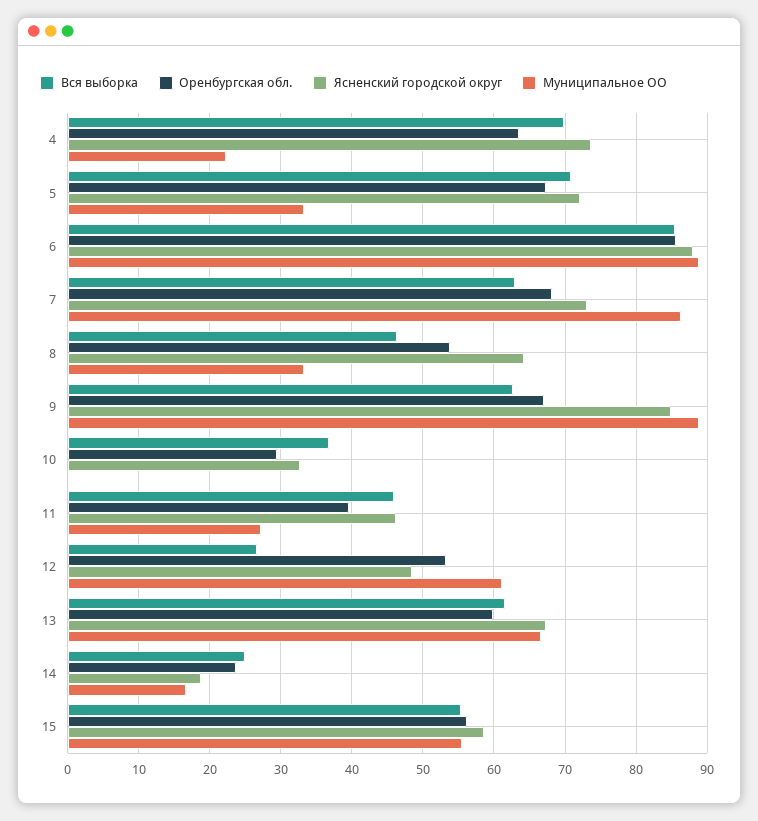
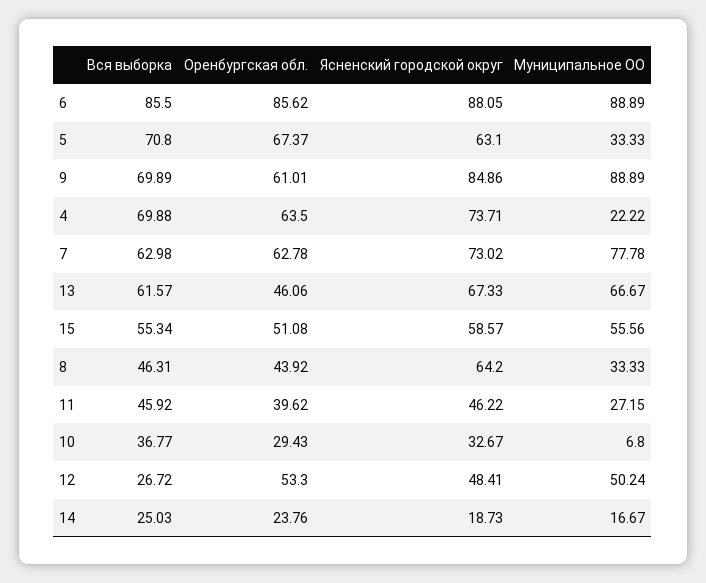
  {
    "Вся выборка": {
      "4": 69.88,
      "5": 70.8,
      "6": 85.5,
      "7": 62.98,
      "8": 46.31,
-     "9": 63,
+     "9": 69.89,
      "10": 36.77,
      "11": 45.92,
      "12": 26.72,
      "13": 61.57,
      "14": 25.03,
      "15": 55.34
    },
    "Оренбургская обл.": {
      "4": 63.5,
      "5": 67.37,
      "6": 85.62,
-     "7": 68,
+     "7": 62.78,
-     "8": 54,
+     "8": 43.92,
-     "9": 67,
+     "9": 61.01,
      "10": 29.43,
      "11": 39.62,
      "12": 53.3,
-     "13": 60,
+     "13": 46.06,
      "14": 23.76,
-     "15": 56
+     "15": 51.08
    },
    "Ясненский городской округ": {
      "4": 73.71,
-     "5": 72,
+     "5": 63.1,
      "6": 88.05,
      "7": 73.02,
      "8": 64.2,
      "9": 84.86,
      "10": 32.67,
      "11": 46.22,
      "12": 48.41,
      "13": 67.33,
      "14": 18.73,
      "15": 58.57
    },
    "Муниципальное ОО": {
      "4": 22.22,
      "5": 33.33,
      "6": 88.89,
-     "7": 86,
+     "7": 77.78,
      "8": 33.33,
      "9": 88.89,
-     "10": 0,
+     "10": 6.8,
      "11": 27.15,
-     "12": 61,
+     "12": 50.24,
      "13": 66.67,
      "14": 16.67,
      "15": 55.56
    }
  }

